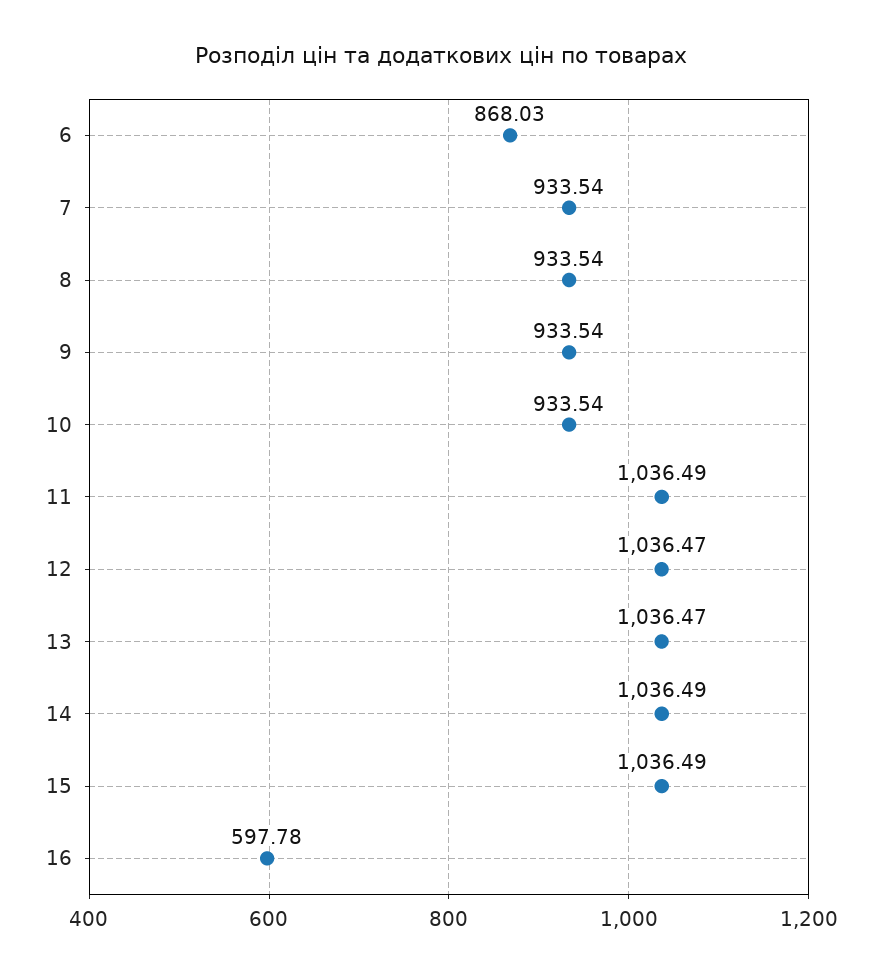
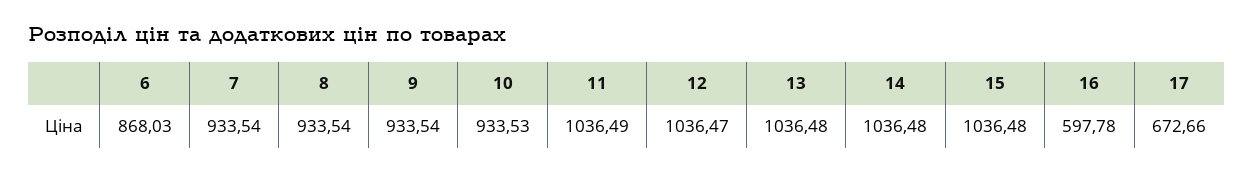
  {
    "6": 868.03,
    "7": 933.54,
    "8": 933.54,
    "9": 933.54,
-   "10": 933.54,
+   "10": 933.53,
    "11": 1036.49,
    "12": 1036.47,
-   "13": 1036.47,
+   "13": 1036.48,
-   "14": 1036.49,
+   "14": 1036.48,
-   "15": 1036.49,
+   "15": 1036.48,
-   "16": 597.78
+   "16": 597.78,
+   "17": 672.66
  }

